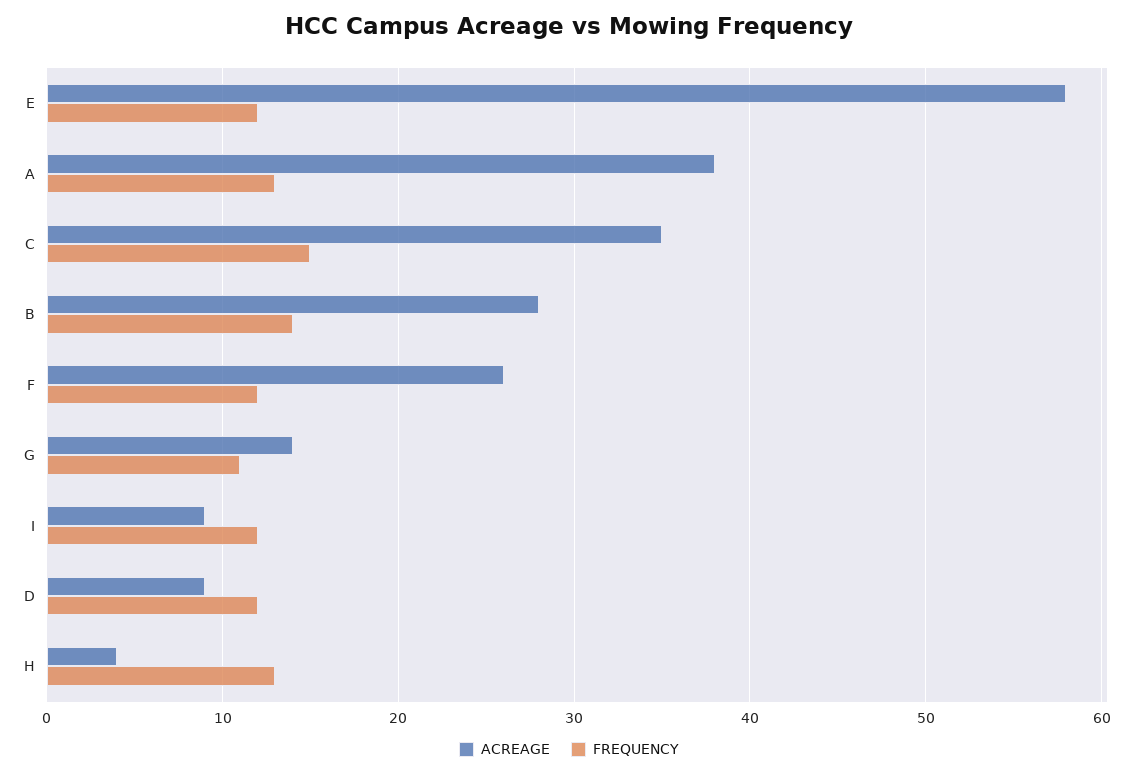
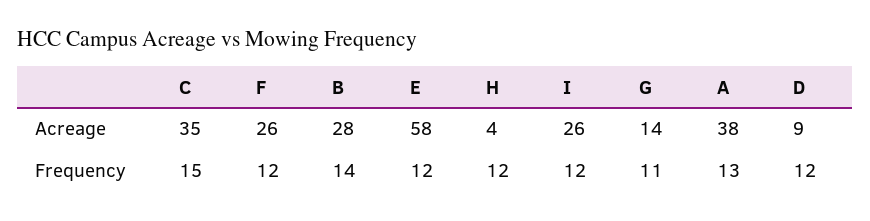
  {
    "ACREAGE": {
      "E": 58,
      "A": 38,
      "C": 35,
      "B": 28,
      "F": 26,
      "G": 14,
-     "I": 9,
+     "I": 26,
      "D": 9,
      "H": 4
    },
    "FREQUENCY": {
      "E": 12,
      "A": 13,
      "C": 15,
      "B": 14,
      "F": 12,
      "G": 11,
      "I": 12,
      "D": 12,
-     "H": 13
+     "H": 12
    }
  }

